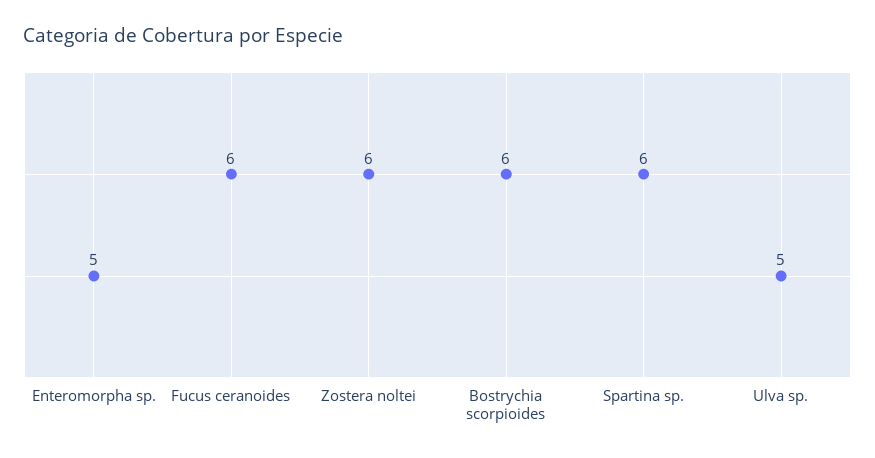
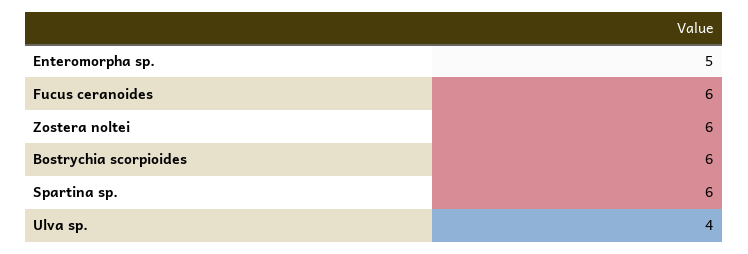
  {
    "Enteromorpha sp.": 5,
    "Fucus ceranoides": 6,
    "Zostera noltei": 6,
    "Bostrychia scorpioides": 6,
    "Spartina sp.": 6,
-   "Ulva sp.": 5
+   "Ulva sp.": 4
  }

